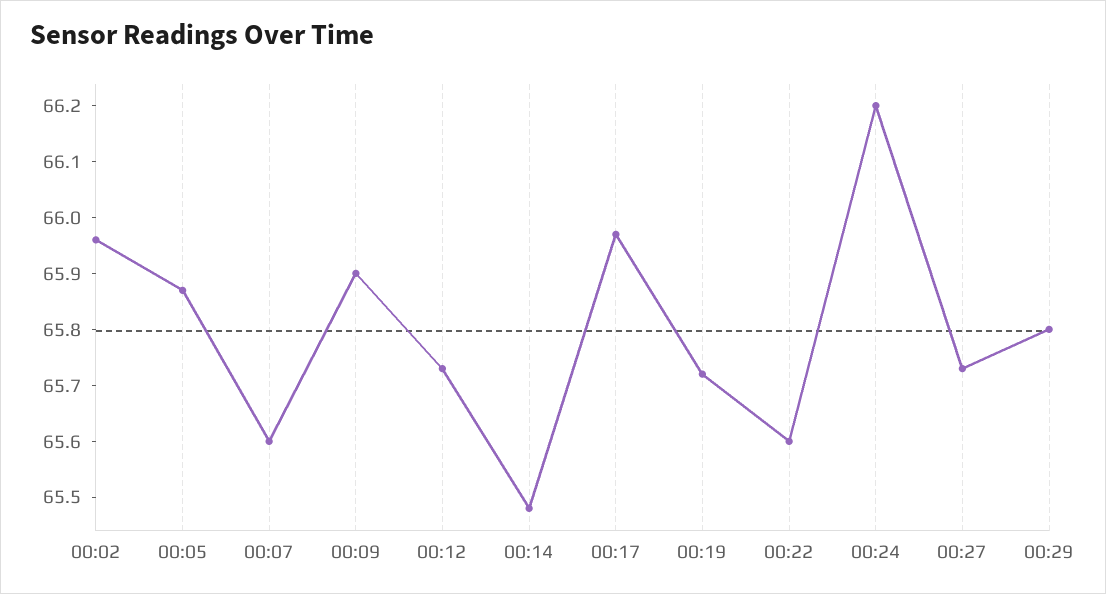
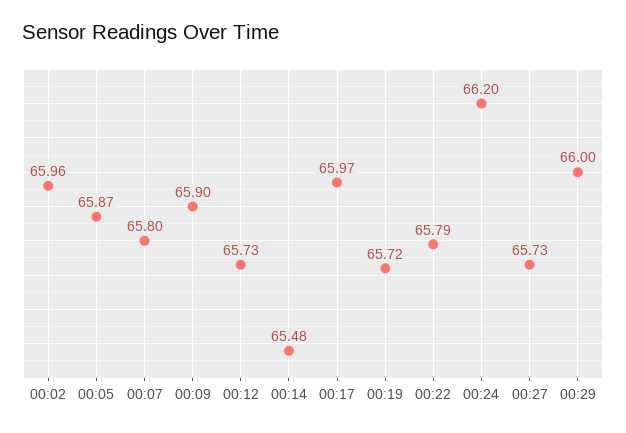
  {
    "00:02": 65.96,
    "00:05": 65.87,
-   "00:07": 65.6,
+   "00:07": 65.8,
    "00:09": 65.9,
    "00:12": 65.73,
    "00:14": 65.48,
    "00:17": 65.97,
    "00:19": 65.72,
-   "00:22": 65.6,
+   "00:22": 65.79,
    "00:24": 66.2,
    "00:27": 65.73,
-   "00:29": 65.8
+   "00:29": 66
  }

